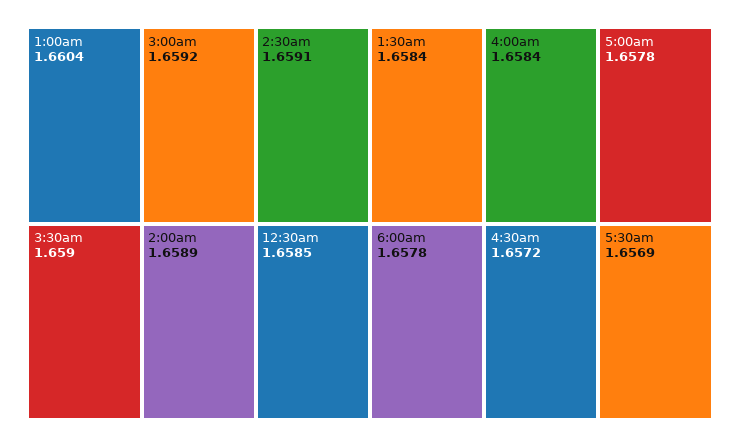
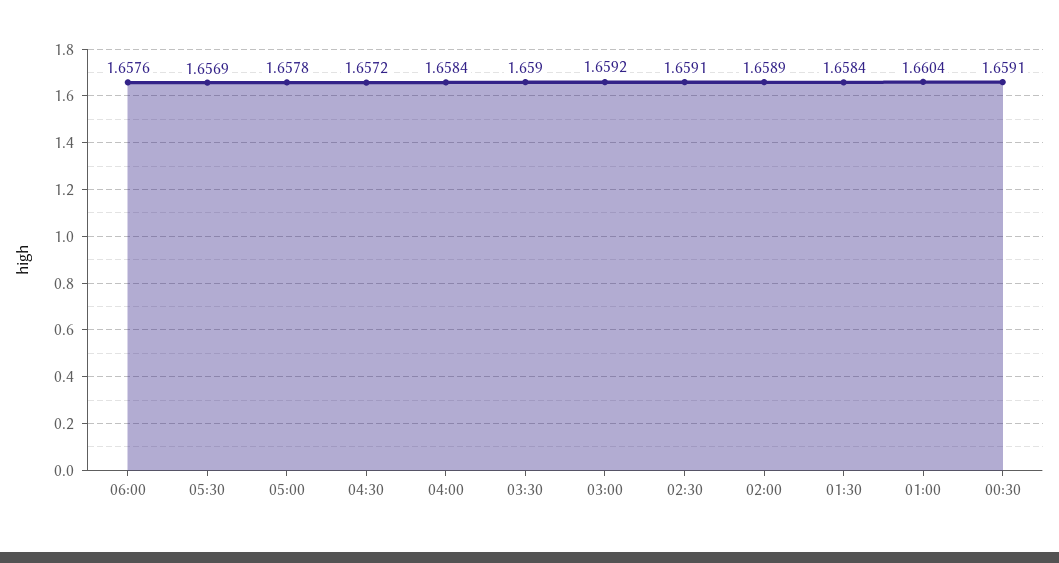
  {
    "1:00am": 1.6604,
    "3:00am": 1.6592,
    "2:30am": 1.6591,
    "3:30am": 1.659,
    "2:00am": 1.6589,
-   "12:30am": 1.6585,
+   "12:30am": 1.6591,
    "1:30am": 1.6584,
    "4:00am": 1.6584,
    "5:00am": 1.6578,
-   "6:00am": 1.6578,
+   "6:00am": 1.6576,
    "4:30am": 1.6572,
    "5:30am": 1.6569
  }

